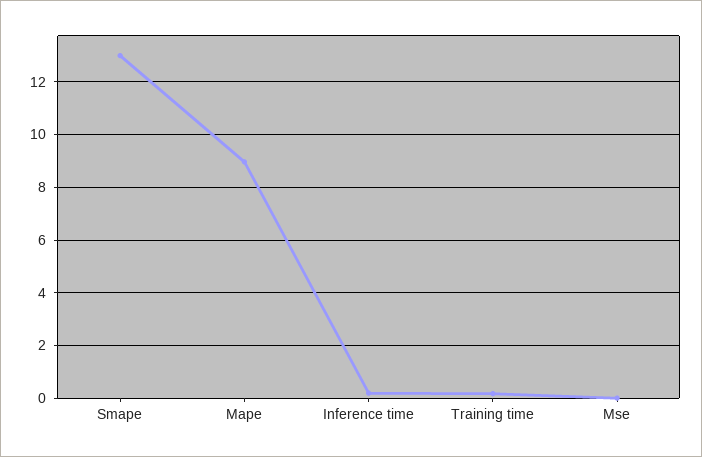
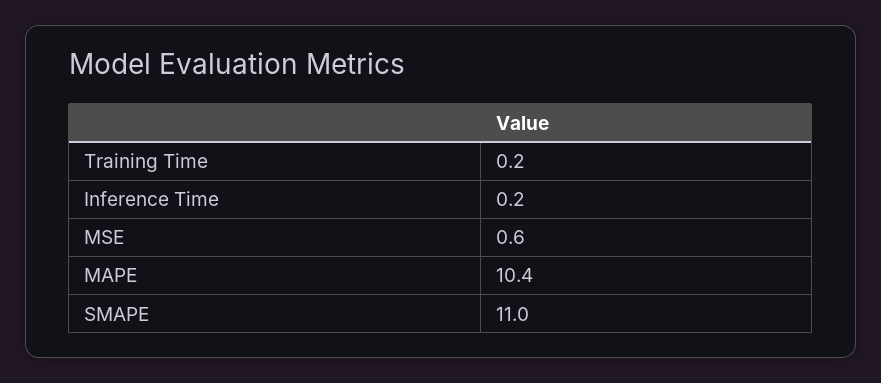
  {
-   "Smape": 13,
+   "Smape": 11,
-   "Mape": 9,
+   "Mape": 10.4,
    "Inference time": 0.2,
    "Training time": 0.2,
-   "Mse": 0
+   "Mse": 0.6
  }

